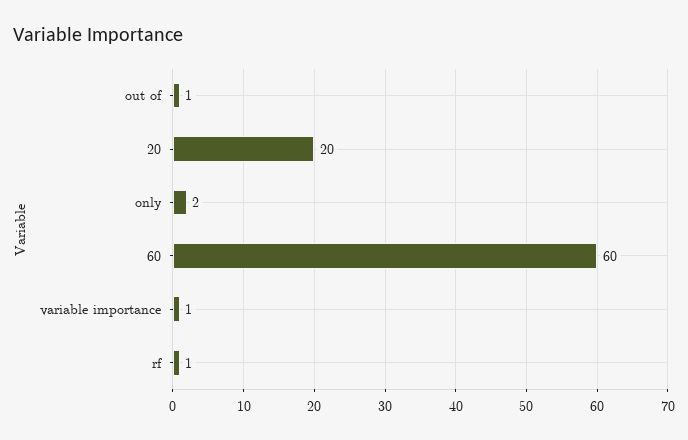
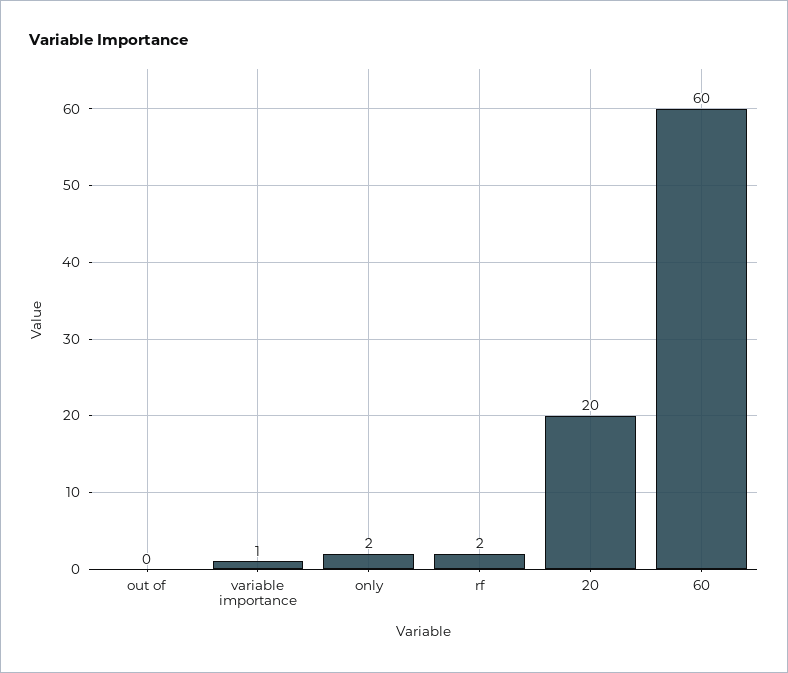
  {
-   "out of": 1,
+   "out of": 0,
    "20": 20,
    "only": 2,
    "60": 60,
    "variable importance": 1,
-   "rf": 1
+   "rf": 2
  }

